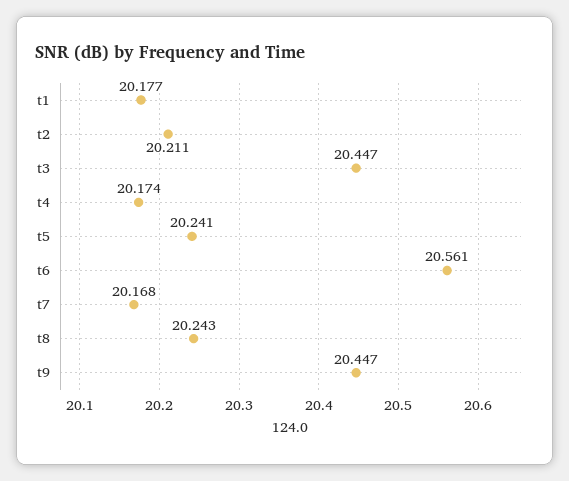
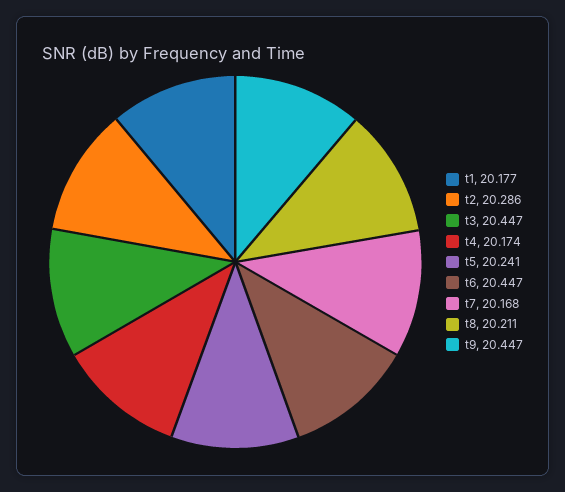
  {
    "t1": 20.177,
-   "t2": 20.211,
+   "t2": 20.286,
    "t3": 20.447,
    "t4": 20.174,
    "t5": 20.241,
-   "t6": 20.561,
+   "t6": 20.447,
    "t7": 20.168,
-   "t8": 20.243,
+   "t8": 20.211,
    "t9": 20.447
  }

